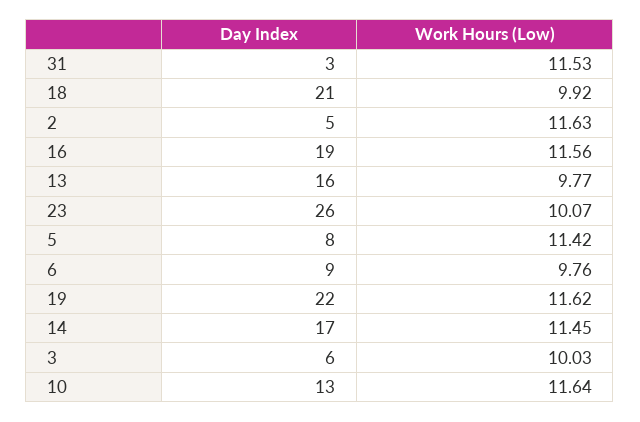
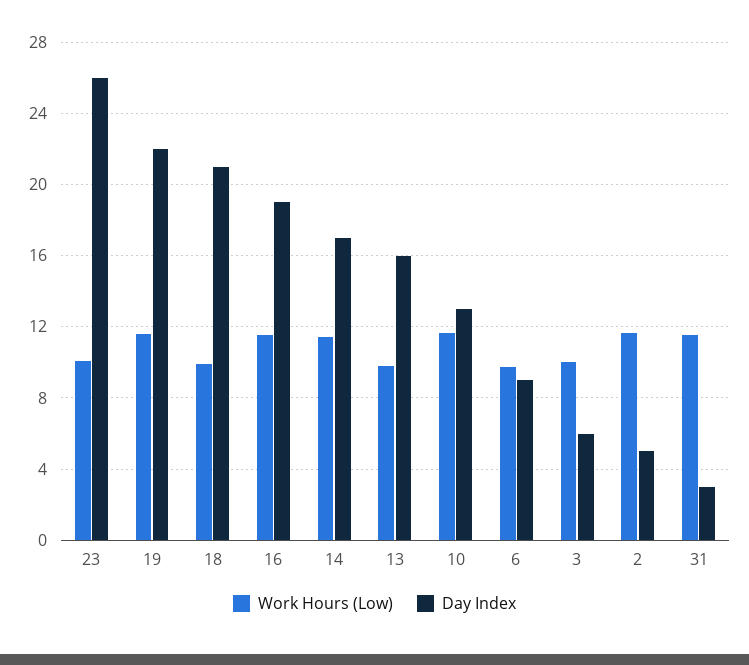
  {
    "Day Index": {
      "31": 3,
      "18": 21,
      "2": 5,
      "16": 19,
      "13": 16,
      "23": 26,
-     "5": 8,
      "6": 9,
      "19": 22,
      "14": 17,
      "3": 6,
      "10": 13
    },
    "Work Hours (Low)": {
      "31": 11.53,
      "18": 9.92,
      "2": 11.63,
      "16": 11.56,
      "13": 9.77,
      "23": 10.07,
-     "5": 11.42,
      "6": 9.76,
      "19": 11.62,
      "14": 11.45,
      "3": 10.03,
      "10": 11.64
    }
  }

